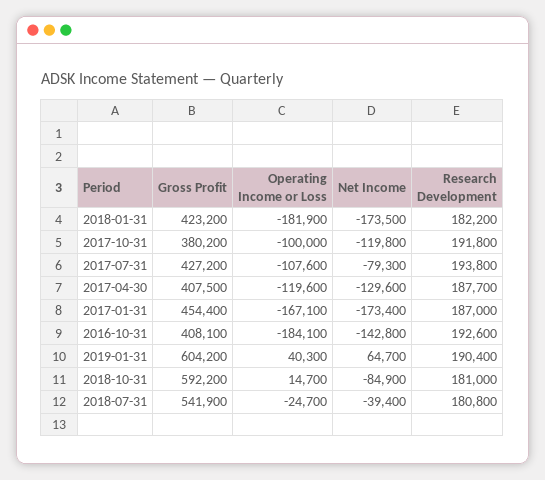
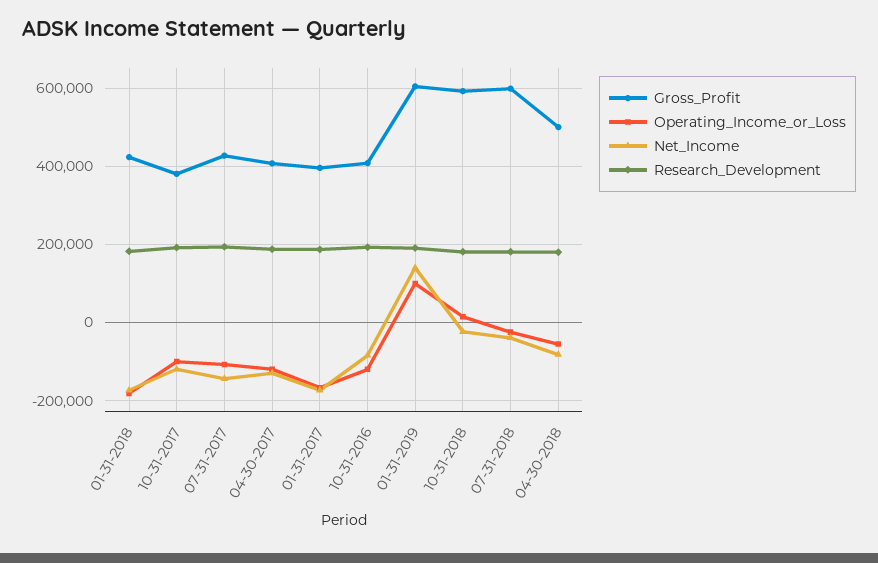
  {
    "Gross Profit": {
      "2018-01-31": 423200,
      "2017-10-31": 380200,
      "2017-07-31": 427200,
      "2017-04-30": 407500,
-     "2017-01-31": 454400,
+     "2017-01-31": 400000,
      "2016-10-31": 408100,
      "2019-01-31": 604200,
      "2018-10-31": 592200,
-     "2018-07-31": 541900
+     "2018-07-31": 600000,
+     "04-30-2018": 500000
    },
    "Operating Income or Loss": {
      "2018-01-31": -181900,
      "2017-10-31": -100000,
      "2017-07-31": -107600,
      "2017-04-30": -119600,
      "2017-01-31": -167100,
-     "2016-10-31": -184100,
+     "2016-10-31": -120000,
-     "2019-01-31": 40300,
+     "2019-01-31": 100000,
      "2018-10-31": 14700,
-     "2018-07-31": -24700
+     "2018-07-31": -24700,
+     "04-30-2018": -60000
    },
    "Net Income": {
      "2018-01-31": -173500,
      "2017-10-31": -119800,
-     "2017-07-31": -79300,
+     "2017-07-31": -140000,
      "2017-04-30": -129600,
      "2017-01-31": -173400,
-     "2016-10-31": -142800,
+     "2016-10-31": -80000,
-     "2019-01-31": 64700,
+     "2019-01-31": 140000,
-     "2018-10-31": -84900,
+     "2018-10-31": -20000,
-     "2018-07-31": -39400
+     "2018-07-31": -39400,
+     "04-30-2018": -80000
    },
    "Research Development": {
      "2018-01-31": 182200,
      "2017-10-31": 191800,
      "2017-07-31": 193800,
      "2017-04-30": 187700,
      "2017-01-31": 187000,
      "2016-10-31": 192600,
      "2019-01-31": 190400,
      "2018-10-31": 181000,
-     "2018-07-31": 180800
+     "2018-07-31": 180800,
+     "04-30-2018": 180000
    }
  }

